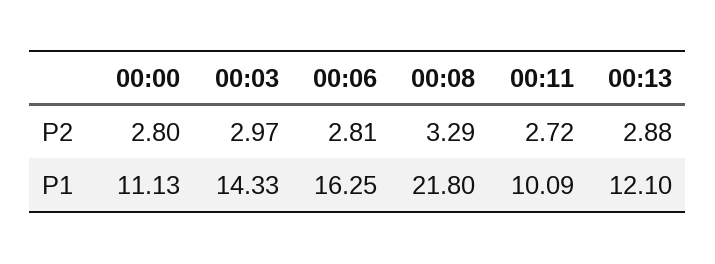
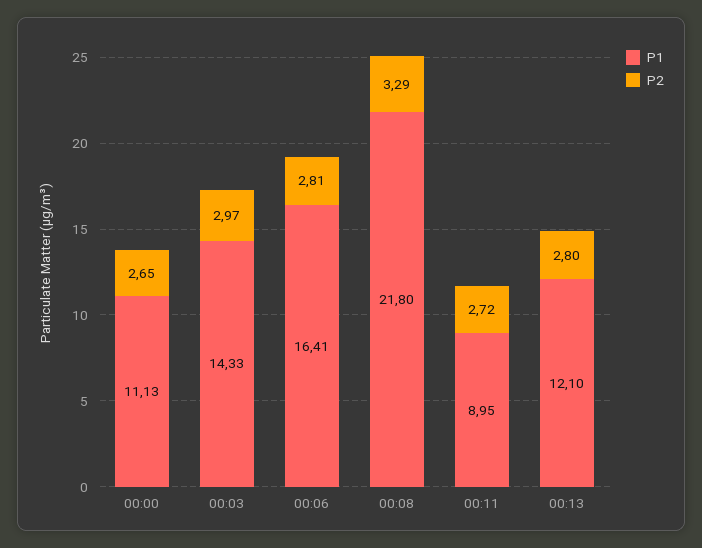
  {
    "P2": {
-     "00:00": 2.8,
+     "00:00": 2.65,
      "00:03": 2.97,
      "00:06": 2.81,
      "00:08": 3.29,
      "00:11": 2.72,
-     "00:13": 2.88
+     "00:13": 2.8
    },
    "P1": {
      "00:00": 11.13,
      "00:03": 14.33,
-     "00:06": 16.25,
+     "00:06": 16.41,
      "00:08": 21.8,
-     "00:11": 10.09,
+     "00:11": 8.95,
      "00:13": 12.1
    }
  }

